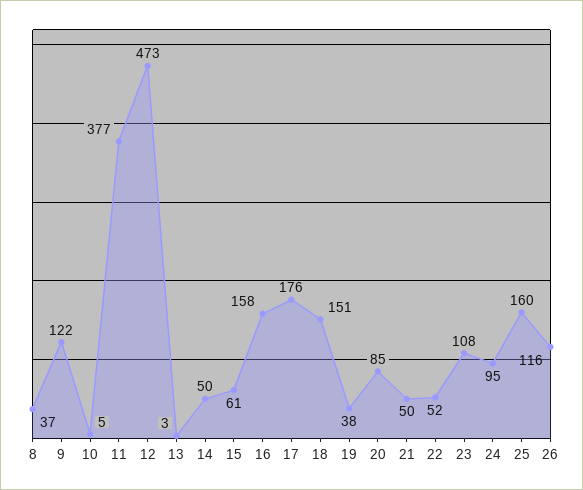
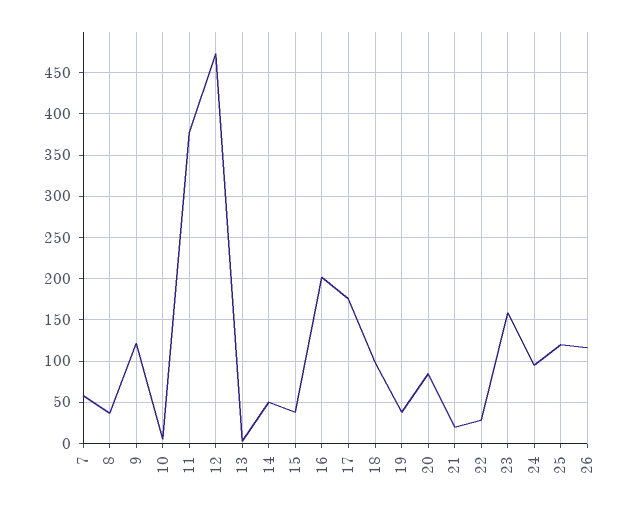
  {
    "8": 37,
    "9": 122,
    "10": 5,
    "11": 377,
    "12": 473,
    "13": 3,
    "14": 50,
-   "15": 61,
+   "15": 40,
-   "16": 158,
+   "16": 200,
    "17": 176,
-   "18": 151,
+   "18": 100,
    "19": 38,
    "20": 85,
-   "21": 50,
+   "21": 20,
-   "22": 52,
+   "22": 30,
-   "23": 108,
+   "23": 160,
    "24": 95,
-   "25": 160,
+   "25": 120,
-   "26": 116
+   "26": 116,
+   "7": 60
  }

